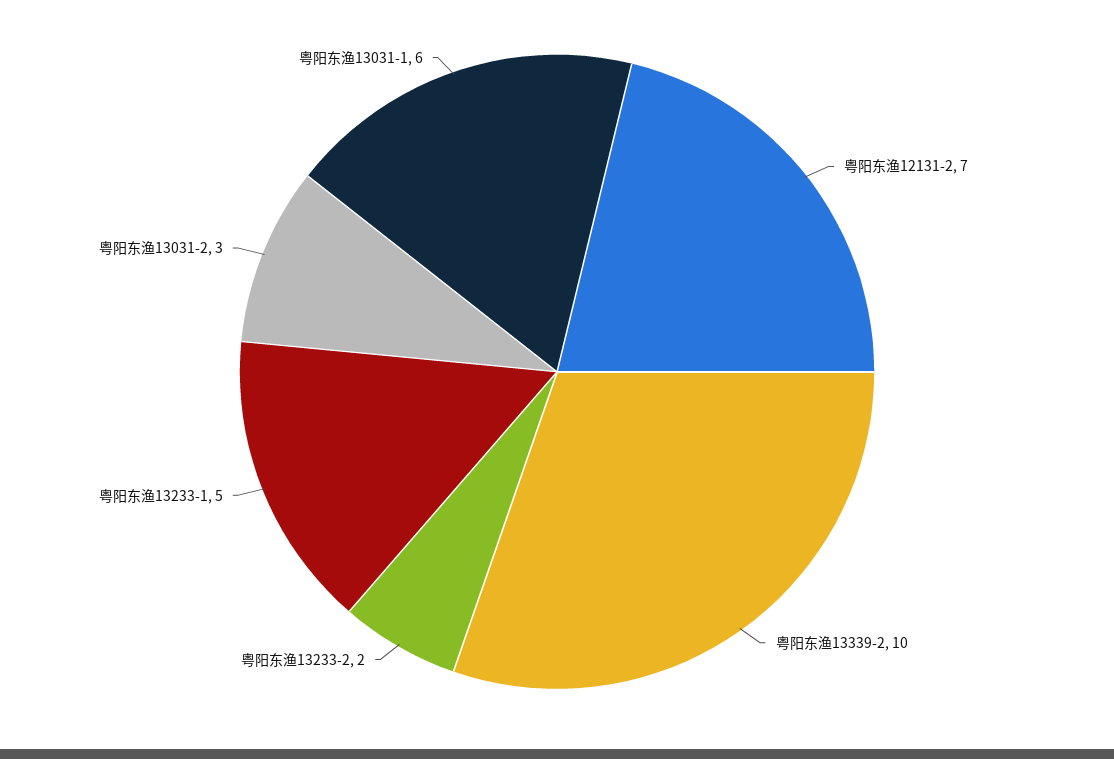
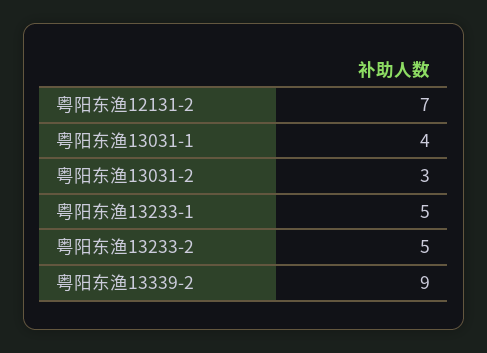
  {
    "粤阳东渔12131-2": 7,
-   "粤阳东渔13339-2": 10,
+   "粤阳东渔13339-2": 9,
-   "粤阳东渔13233-2": 2,
+   "粤阳东渔13233-2": 5,
    "粤阳东渔13233-1": 5,
    "粤阳东渔13031-2": 3,
-   "粤阳东渔13031-1": 6
+   "粤阳东渔13031-1": 4
  }

